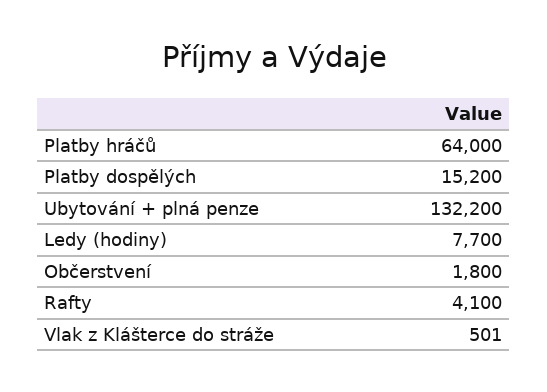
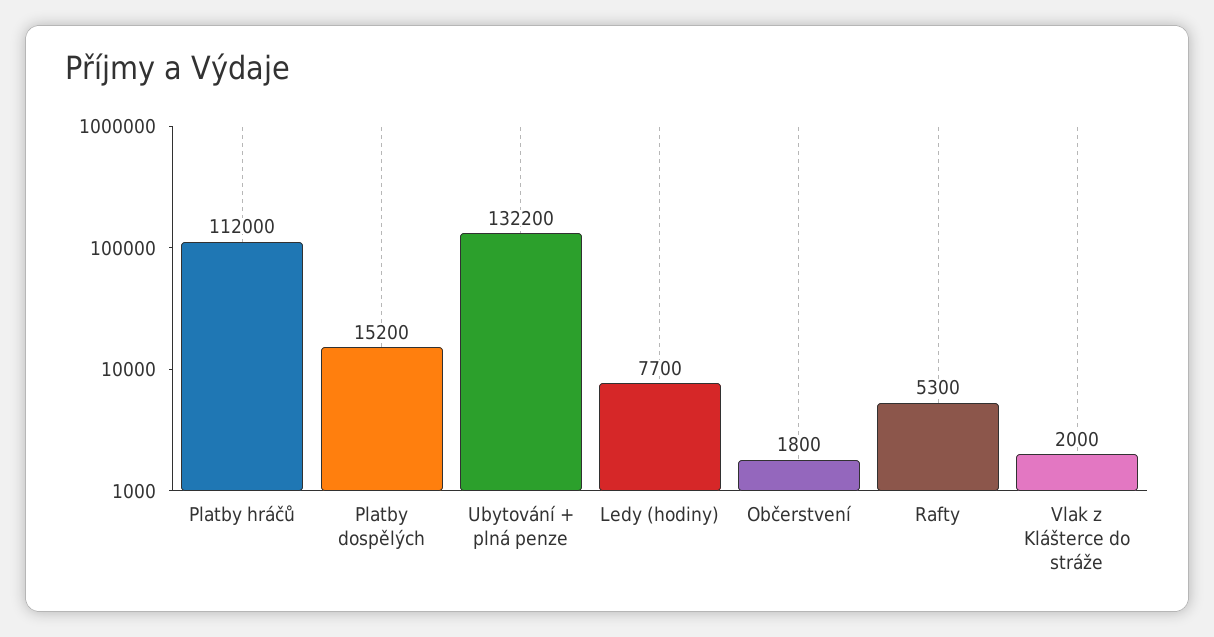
  {
-   "Platby hráčů": 64000,
+   "Platby hráčů": 112000,
    "Platby dospělých": 15200,
    "Ubytování + plná penze": 132200,
    "Ledy (hodiny)": 7700,
    "Občerstvení": 1800,
-   "Rafty": 4100,
+   "Rafty": 5300,
-   "Vlak z Klášterce do stráže": 501
+   "Vlak z Klášterce do stráže": 2000
  }

